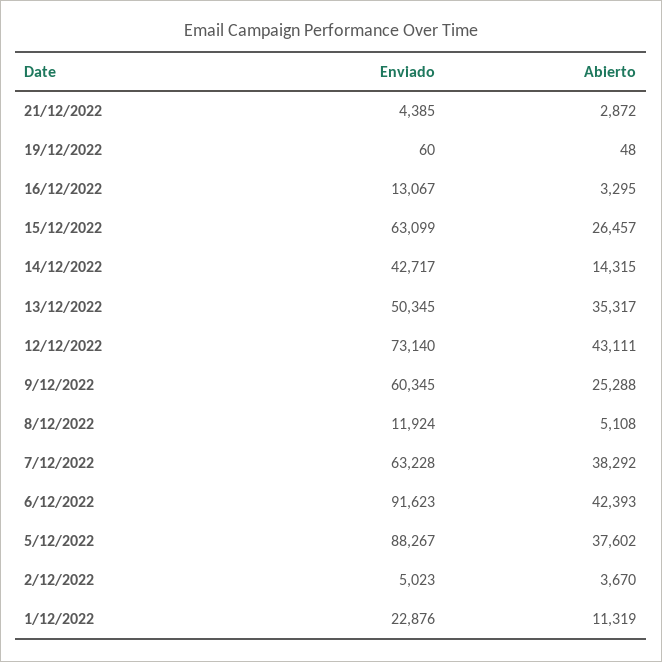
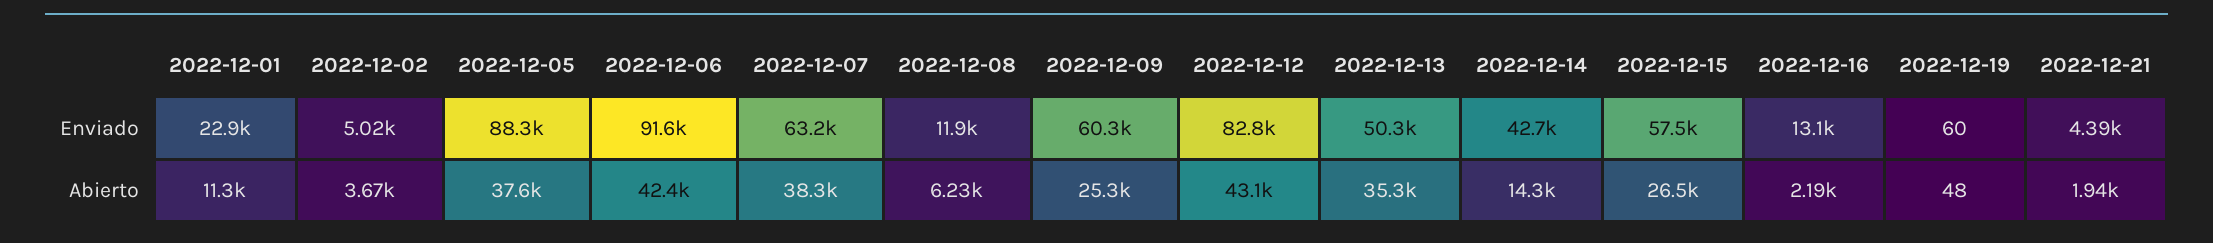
  {
    "Enviado": {
      "21/12/2022": 4385,
      "19/12/2022": 60,
      "16/12/2022": 13067,
-     "15/12/2022": 63099,
+     "15/12/2022": 57500,
      "14/12/2022": 42717,
      "13/12/2022": 50345,
-     "12/12/2022": 73140,
+     "12/12/2022": 82800,
      "9/12/2022": 60345,
      "8/12/2022": 11924,
      "7/12/2022": 63228,
      "6/12/2022": 91623,
      "5/12/2022": 88267,
      "2/12/2022": 5023,
      "1/12/2022": 22876
    },
    "Abierto": {
-     "21/12/2022": 2872,
+     "21/12/2022": 1940,
      "19/12/2022": 48,
-     "16/12/2022": 3295,
+     "16/12/2022": 2190,
      "15/12/2022": 26457,
      "14/12/2022": 14315,
      "13/12/2022": 35317,
      "12/12/2022": 43111,
      "9/12/2022": 25288,
-     "8/12/2022": 5108,
+     "8/12/2022": 6230,
      "7/12/2022": 38292,
      "6/12/2022": 42393,
      "5/12/2022": 37602,
      "2/12/2022": 3670,
      "1/12/2022": 11319
    }
  }

